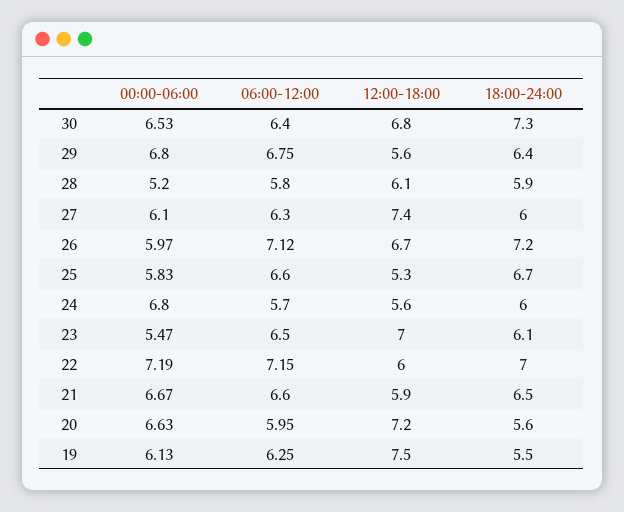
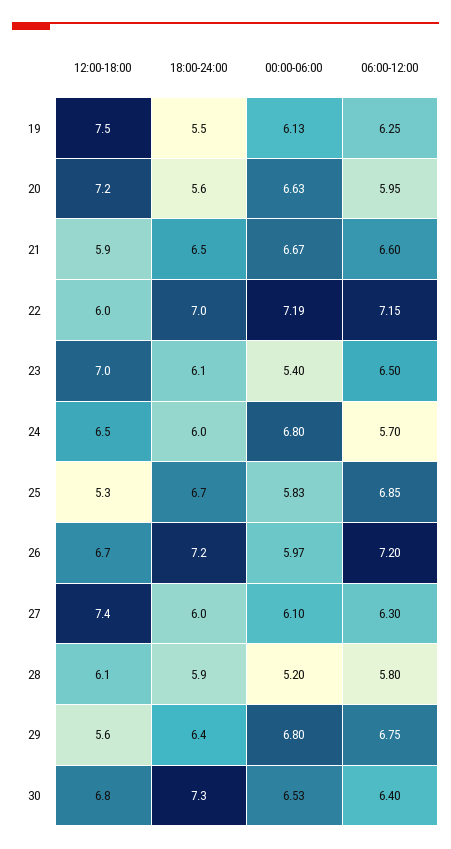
  {
    "00:00-06:00": {
      "30": 6.53,
      "29": 6.8,
      "28": 5.2,
      "27": 6.1,
      "26": 5.97,
      "25": 5.83,
      "24": 6.8,
-     "23": 5.47,
+     "23": 5.4,
      "22": 7.19,
      "21": 6.67,
      "20": 6.63,
      "19": 6.13
    },
    "06:00-12:00": {
      "30": 6.4,
      "29": 6.75,
      "28": 5.8,
      "27": 6.3,
-     "26": 7.12,
+     "26": 7.2,
-     "25": 6.6,
+     "25": 6.85,
      "24": 5.7,
      "23": 6.5,
      "22": 7.15,
      "21": 6.6,
      "20": 5.95,
      "19": 6.25
    },
    "12:00-18:00": {
      "30": 6.8,
      "29": 5.6,
      "28": 6.1,
      "27": 7.4,
      "26": 6.7,
      "25": 5.3,
-     "24": 5.6,
+     "24": 6.5,
      "23": 7,
      "22": 6,
      "21": 5.9,
      "20": 7.2,
      "19": 7.5
    },
    "18:00-24:00": {
      "30": 7.3,
      "29": 6.4,
      "28": 5.9,
      "27": 6,
      "26": 7.2,
      "25": 6.7,
      "24": 6,
      "23": 6.1,
      "22": 7,
      "21": 6.5,
      "20": 5.6,
      "19": 5.5
    }
  }

